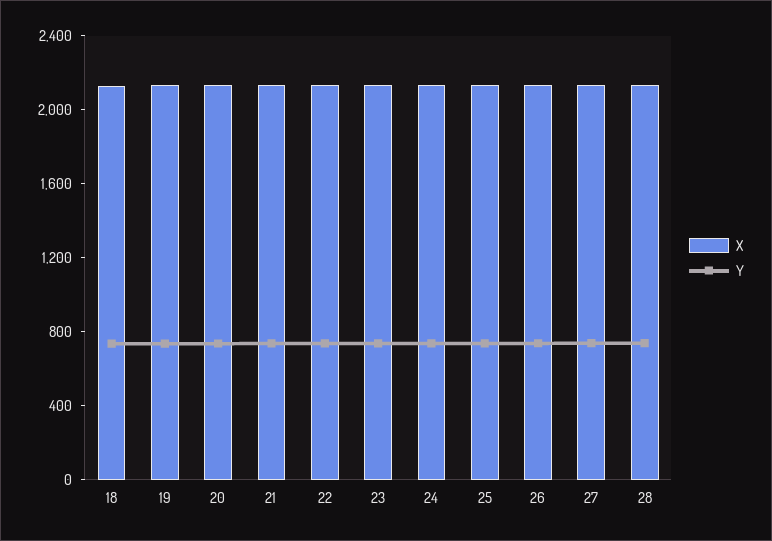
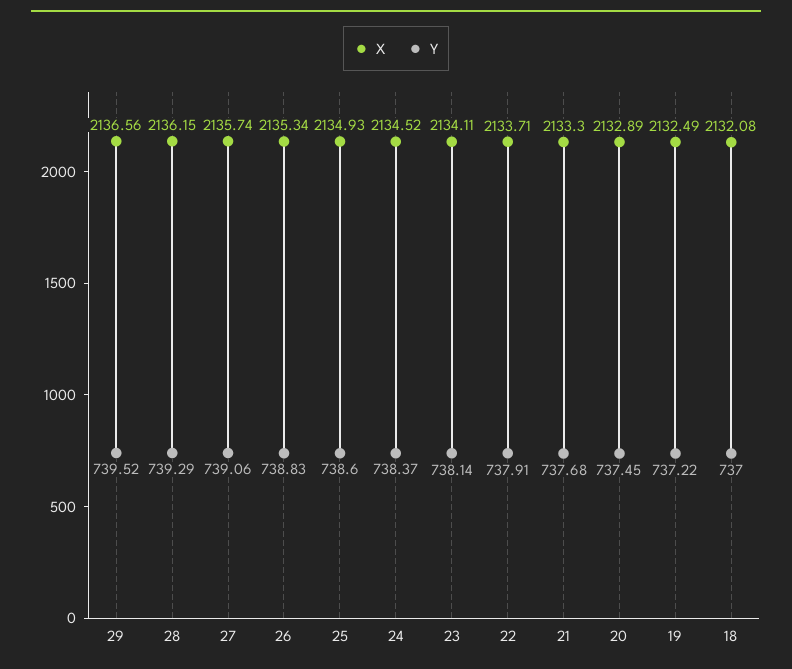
  {
    "X": {
      "18": 2132.08,
      "19": 2132.49,
      "20": 2132.89,
      "21": 2133.3,
      "22": 2133.71,
      "23": 2134.11,
      "24": 2134.52,
      "25": 2134.93,
      "26": 2135.34,
      "27": 2135.74,
-     "28": 2136.15
+     "28": 2136.15,
+     "29": 2136.56
    },
    "Y": {
      "18": 737,
      "19": 737.22,
      "20": 737.45,
      "21": 737.68,
      "22": 737.91,
      "23": 738.14,
      "24": 738.37,
      "25": 738.6,
      "26": 738.83,
      "27": 739.06,
-     "28": 739.29
+     "28": 739.29,
+     "29": 739.52
    }
  }

